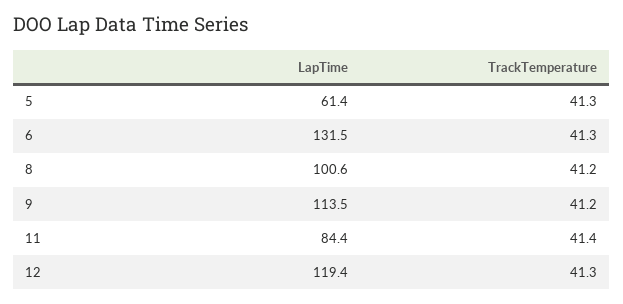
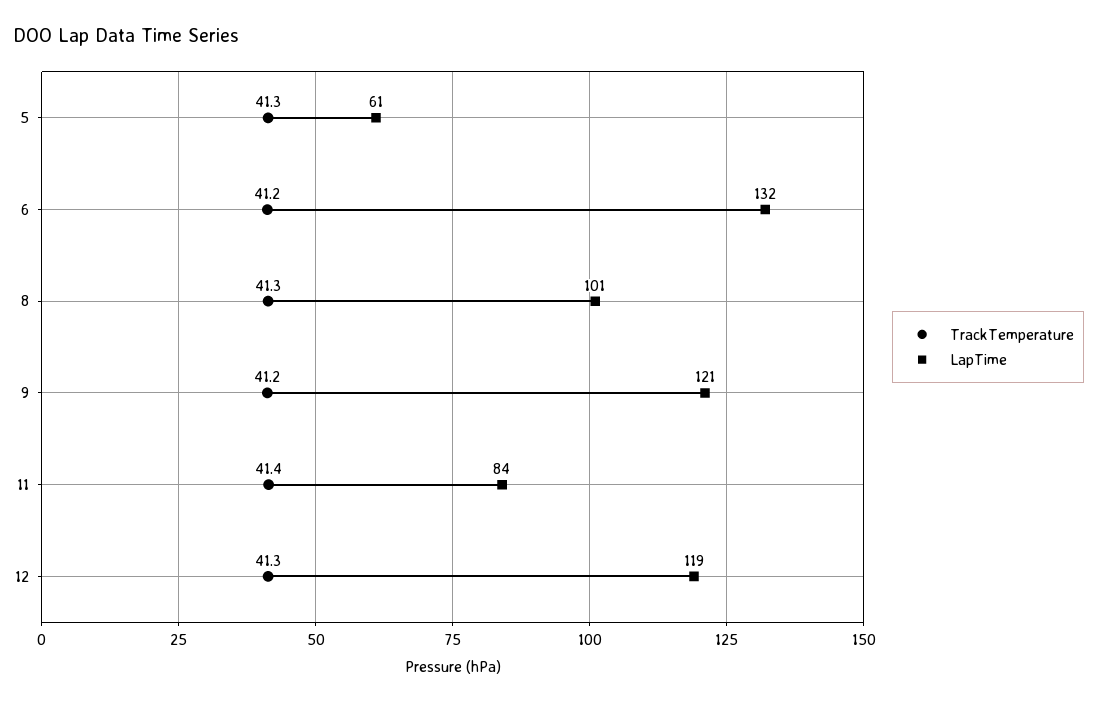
  {
    "LapTime": {
      "5": 61.4,
      "6": 131.5,
      "8": 100.6,
-     "9": 113.5,
+     "9": 121,
      "11": 84.4,
      "12": 119.4
    },
    "TrackTemperature": {
      "5": 41.3,
-     "6": 41.3,
+     "6": 41.2,
-     "8": 41.2,
+     "8": 41.3,
      "9": 41.2,
      "11": 41.4,
      "12": 41.3
    }
  }

